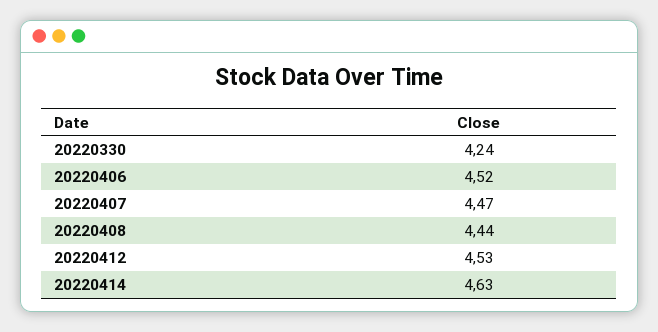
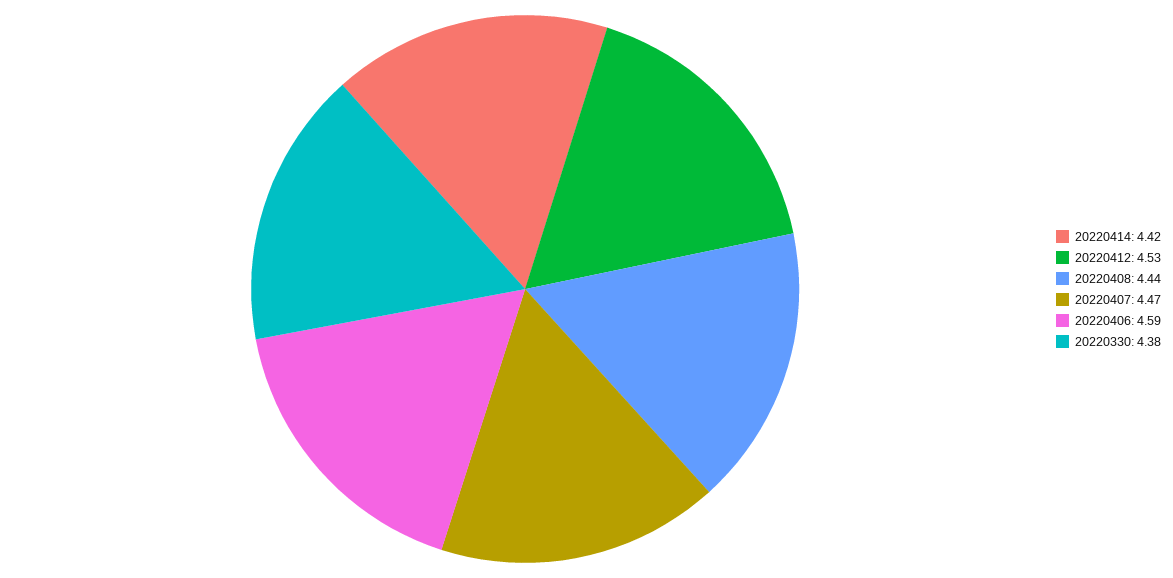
  {
-   "20220330": 4.24,
+   "20220330": 4.38,
-   "20220406": 4.52,
+   "20220406": 4.59,
    "20220407": 4.47,
    "20220408": 4.44,
    "20220412": 4.53,
-   "20220414": 4.63
+   "20220414": 4.42
  }

